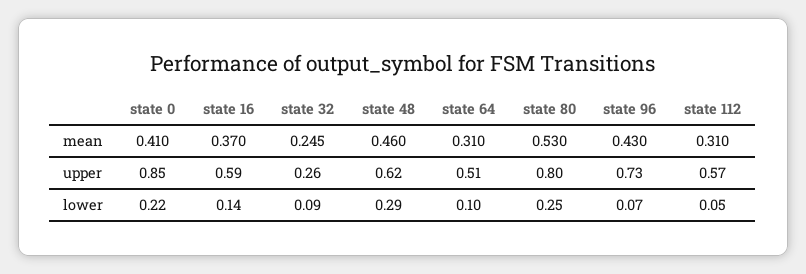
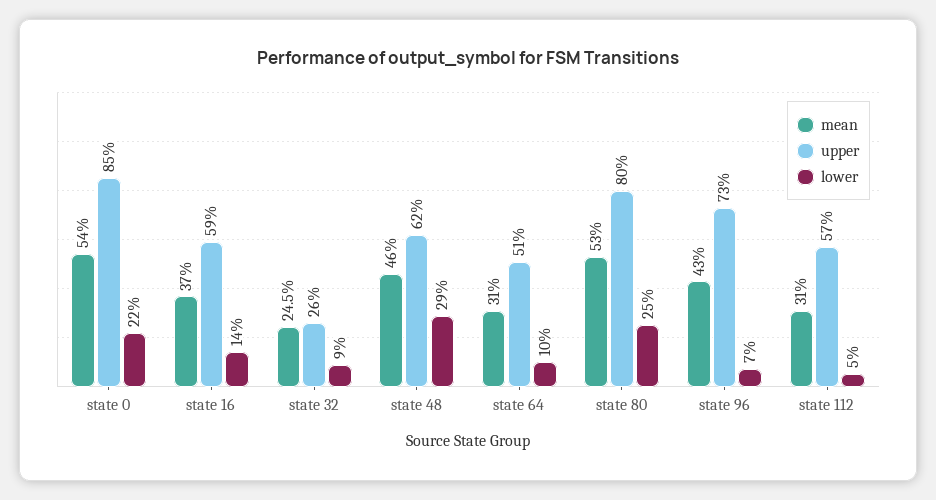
  {
    "mean": {
-     "state 0": 0.41,
+     "state 0": 0.54,
      "state 16": 0.37,
      "state 32": 0.245,
      "state 48": 0.46,
      "state 64": 0.31,
      "state 80": 0.53,
      "state 96": 0.43,
      "state 112": 0.31
    },
    "upper": {
      "state 0": 0.85,
      "state 16": 0.59,
      "state 32": 0.26,
      "state 48": 0.62,
      "state 64": 0.51,
      "state 80": 0.8,
      "state 96": 0.73,
      "state 112": 0.57
    },
    "lower": {
      "state 0": 0.22,
      "state 16": 0.14,
      "state 32": 0.09,
      "state 48": 0.29,
      "state 64": 0.1,
      "state 80": 0.25,
      "state 96": 0.07,
      "state 112": 0.05
    }
  }

